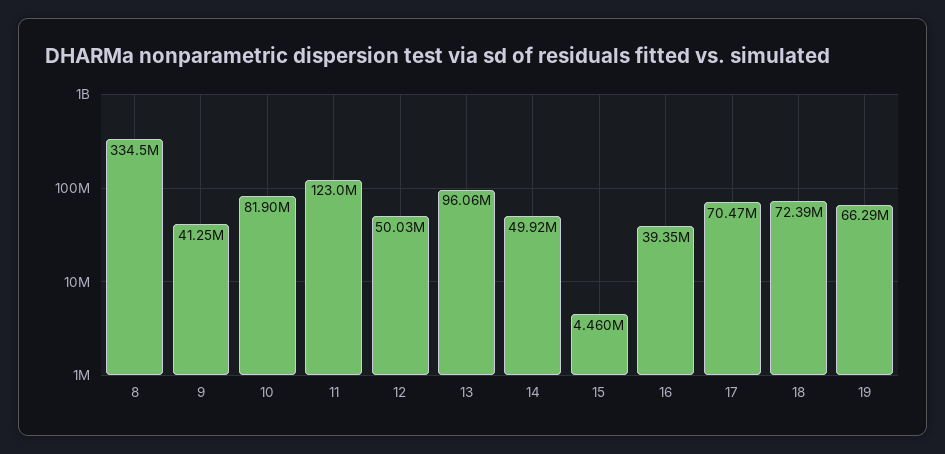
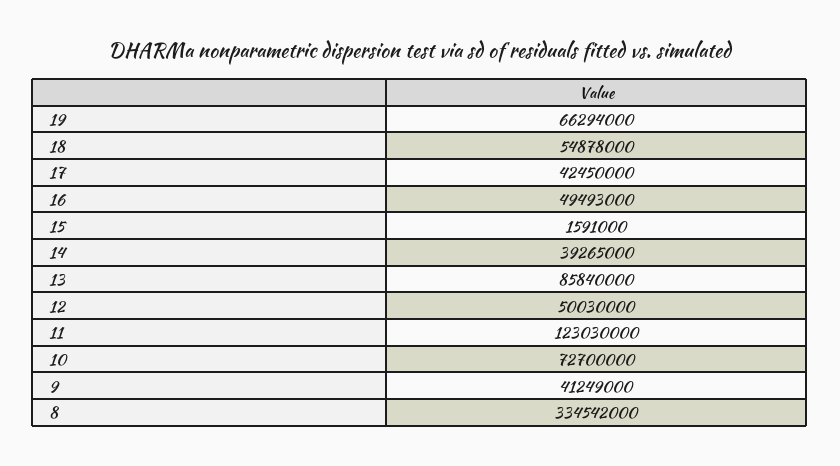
  {
    "8": 334542000,
    "9": 41249000,
-   "10": 81900000,
+   "10": 72700000,
    "11": 123030000,
    "12": 50030000,
-   "13": 96060000,
+   "13": 85840000,
-   "14": 49920000,
+   "14": 39265000,
-   "15": 4460000,
+   "15": 1591000,
-   "16": 39350000,
+   "16": 49493000,
-   "17": 70470000,
+   "17": 42450000,
-   "18": 72390000,
+   "18": 54878000,
    "19": 66294000
  }

